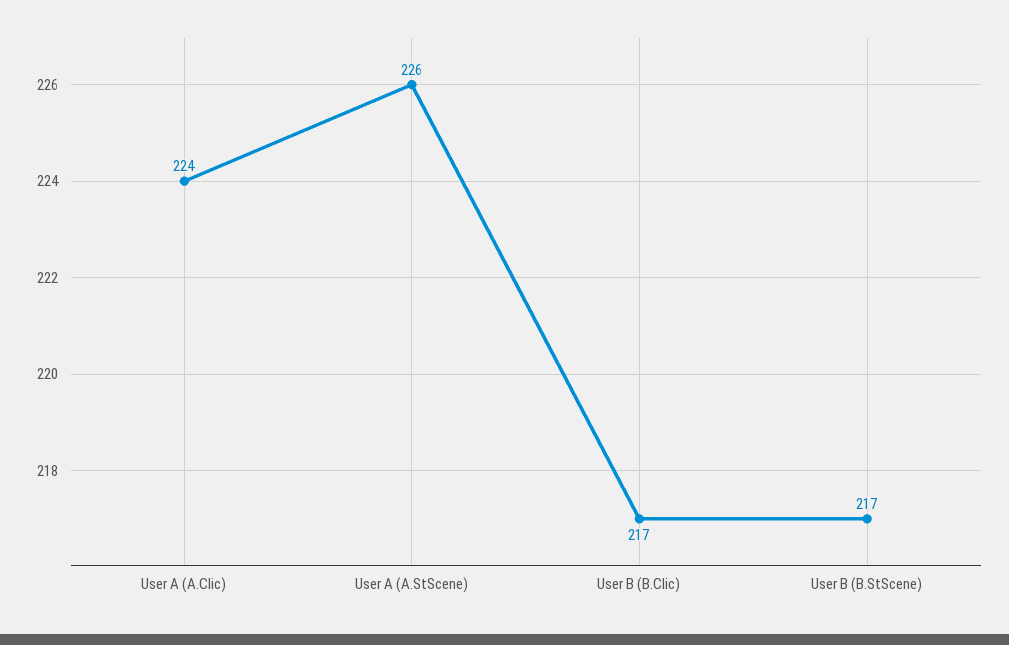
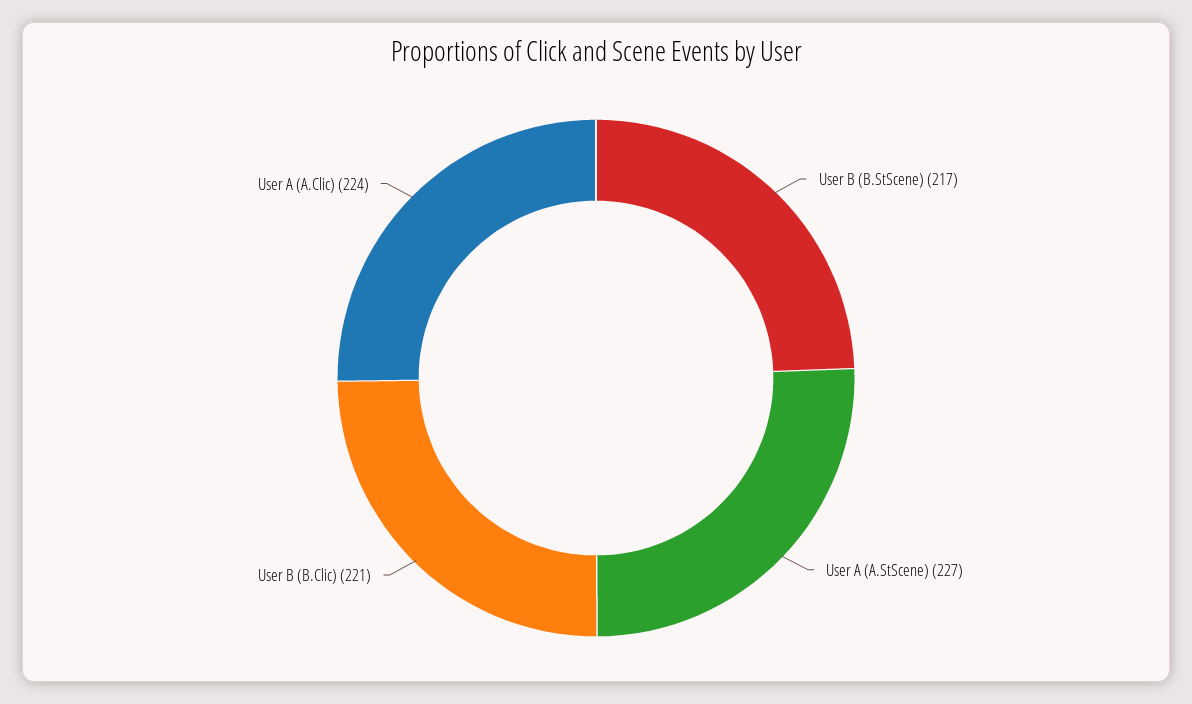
  {
    "User A (A.Clic)": 224,
-   "User A (A.StScene)": 226,
+   "User A (A.StScene)": 227,
-   "User B (B.Clic)": 217,
+   "User B (B.Clic)": 221,
    "User B (B.StScene)": 217
  }

